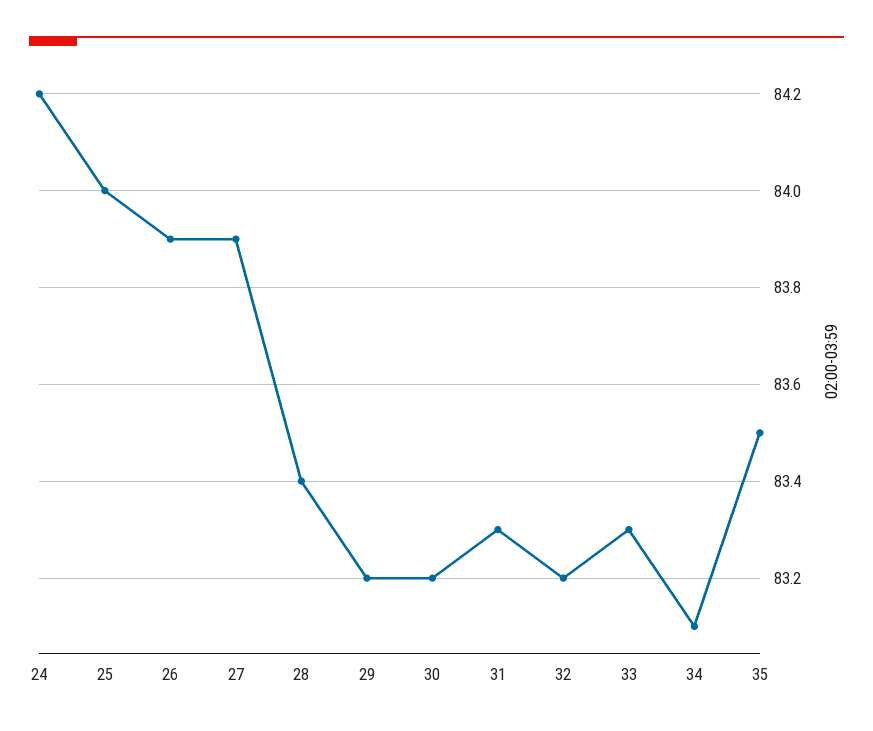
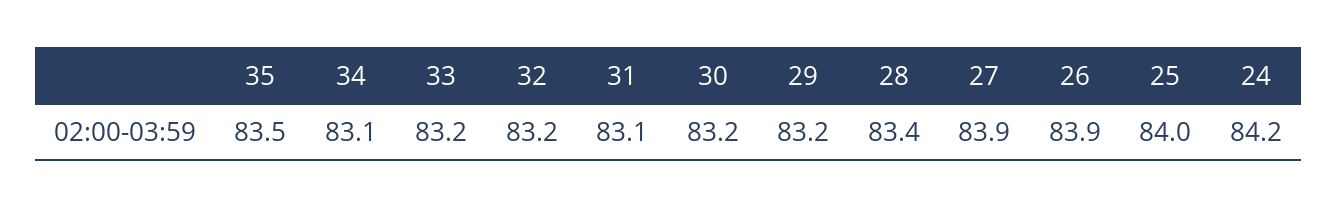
  {
    "24": 84.2,
    "25": 84,
    "26": 83.9,
    "27": 83.9,
    "28": 83.4,
    "29": 83.2,
    "30": 83.2,
-   "31": 83.3,
+   "31": 83.1,
    "32": 83.2,
-   "33": 83.3,
+   "33": 83.2,
    "34": 83.1,
    "35": 83.5
  }

